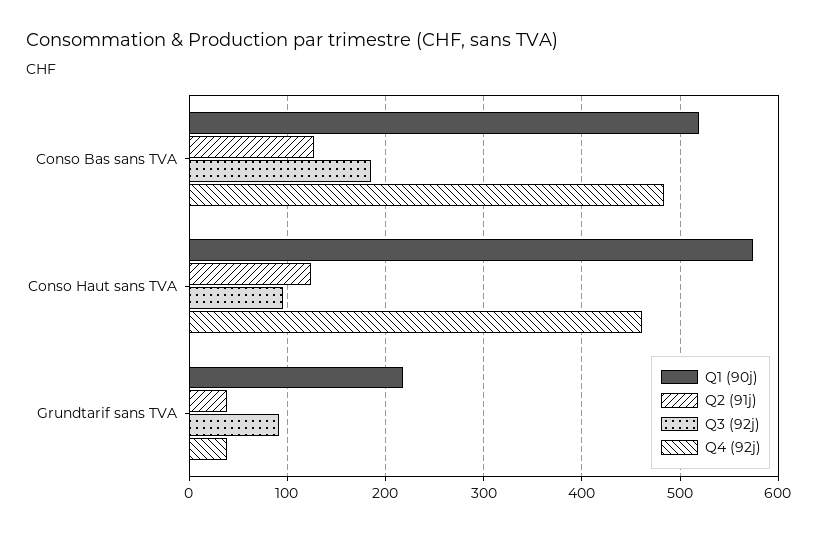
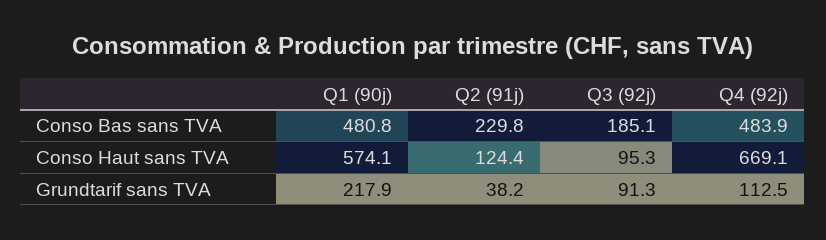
  {
    "Q1 (90j)": {
-     "Conso Bas sans TVA": 520,
+     "Conso Bas sans TVA": 480.8,
      "Conso Haut sans TVA": 574.1,
      "Grundtarif sans TVA": 217.9
    },
    "Q2 (91j)": {
-     "Conso Bas sans TVA": 130,
+     "Conso Bas sans TVA": 229.8,
      "Conso Haut sans TVA": 124.4,
      "Grundtarif sans TVA": 38.2
    },
    "Q3 (92j)": {
      "Conso Bas sans TVA": 185.1,
      "Conso Haut sans TVA": 95.3,
      "Grundtarif sans TVA": 91.3
    },
    "Q4 (92j)": {
      "Conso Bas sans TVA": 483.9,
-     "Conso Haut sans TVA": 460,
+     "Conso Haut sans TVA": 669.1,
-     "Grundtarif sans TVA": 40
+     "Grundtarif sans TVA": 112.5
    }
  }

